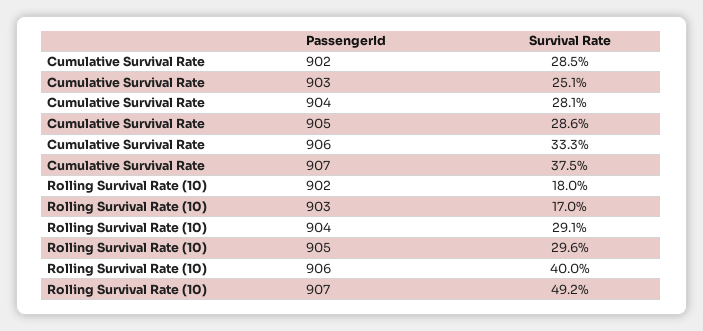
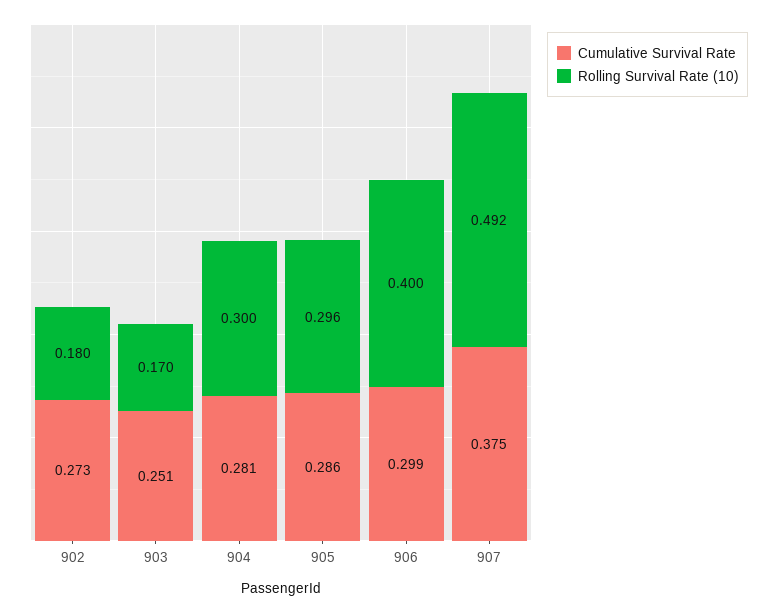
  {
    "Cumulative Survival Rate": {
-     "902": 0.285,
+     "902": 0.273,
      "903": 0.251,
      "904": 0.281,
      "905": 0.286,
-     "906": 0.333,
+     "906": 0.299,
      "907": 0.375
    },
    "Rolling Survival Rate (10)": {
      "902": 0.18,
      "903": 0.17,
-     "904": 0.291,
+     "904": 0.3,
      "905": 0.296,
      "906": 0.4,
      "907": 0.492
    }
  }

